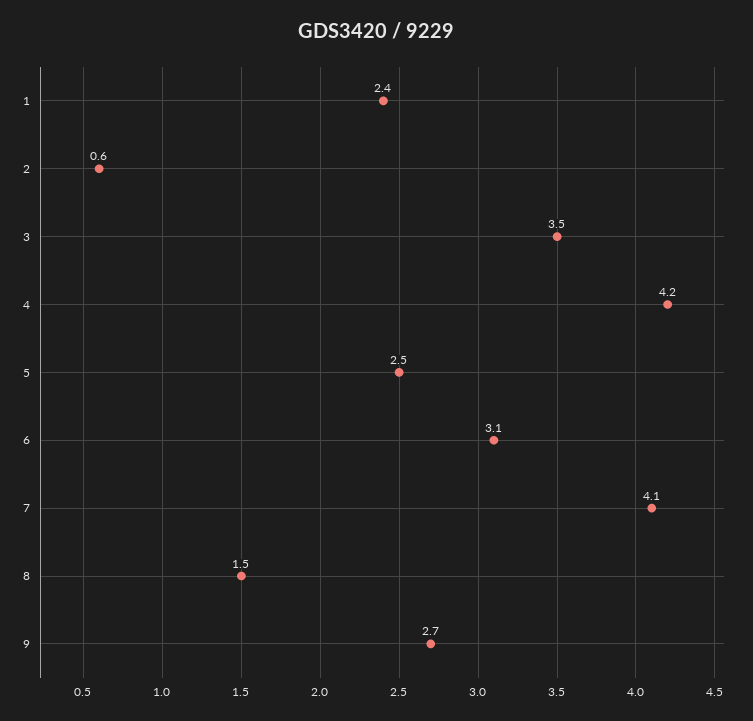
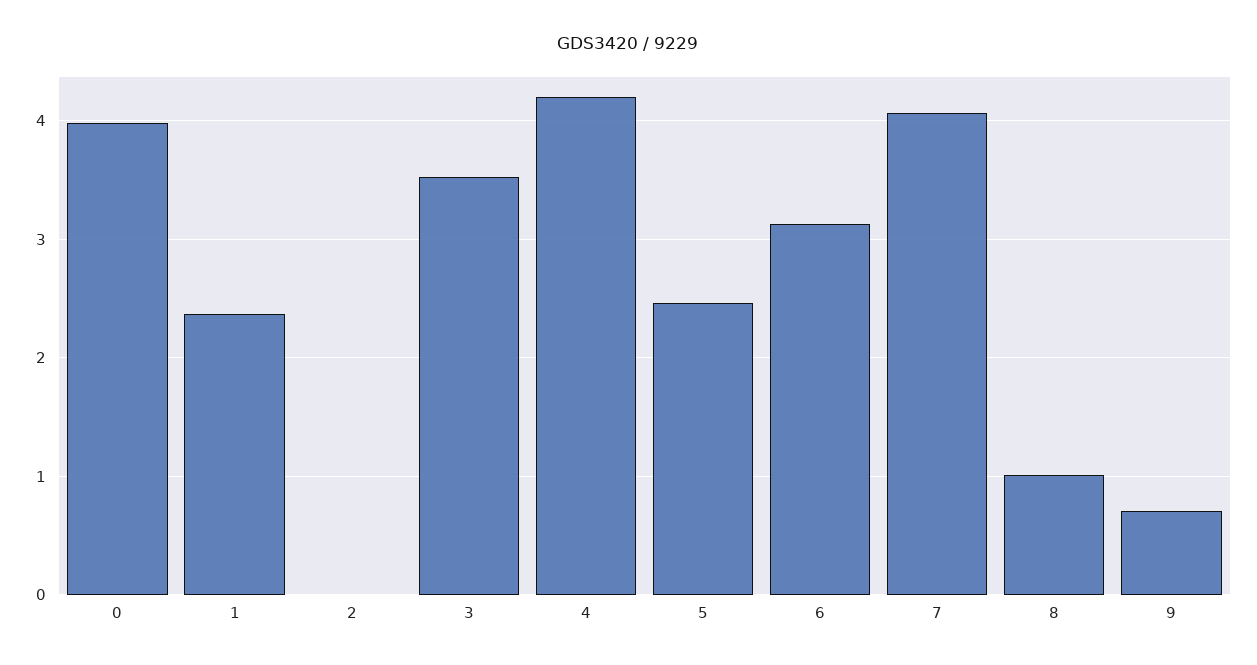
  {
    "1": 2.4,
-   "2": 0.6,
+   "2": 0,
    "3": 3.5,
    "4": 4.2,
    "5": 2.5,
    "6": 3.1,
    "7": 4.1,
-   "8": 1.5,
+   "8": 1,
-   "9": 2.7
+   "9": 0.7,
+   "0": 4
  }

